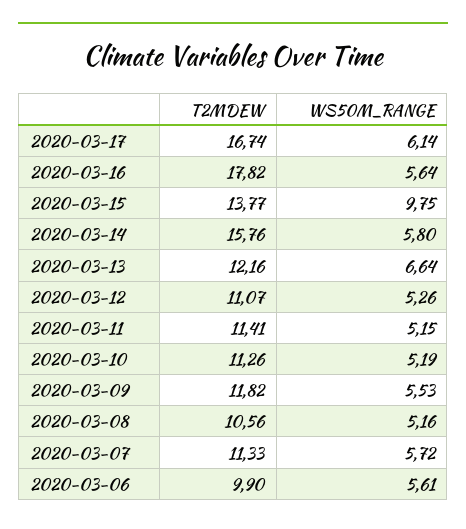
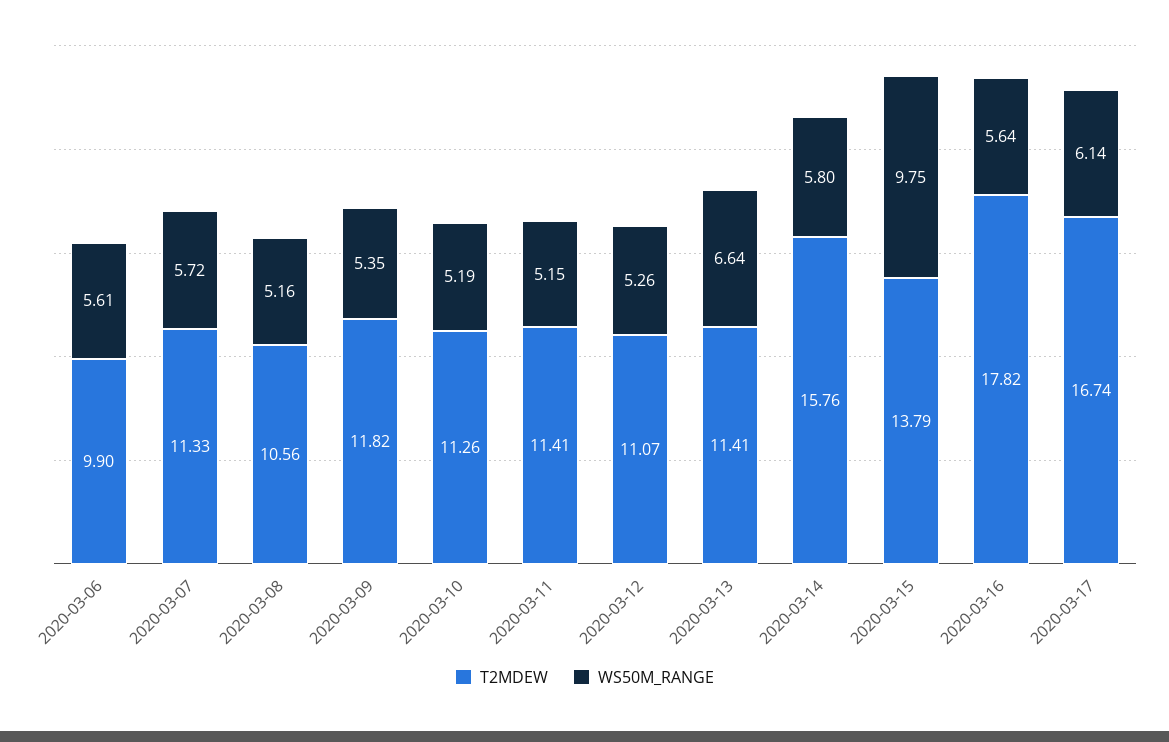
  {
    "T2MDEW": {
      "2020-03-17": 16.74,
      "2020-03-16": 17.82,
-     "2020-03-15": 13.77,
+     "2020-03-15": 13.79,
      "2020-03-14": 15.76,
-     "2020-03-13": 12.16,
+     "2020-03-13": 11.41,
      "2020-03-12": 11.07,
      "2020-03-11": 11.41,
      "2020-03-10": 11.26,
      "2020-03-09": 11.82,
      "2020-03-08": 10.56,
      "2020-03-07": 11.33,
      "2020-03-06": 9.9
    },
    "WS50M_RANGE": {
      "2020-03-17": 6.14,
      "2020-03-16": 5.64,
      "2020-03-15": 9.75,
      "2020-03-14": 5.8,
      "2020-03-13": 6.64,
      "2020-03-12": 5.26,
      "2020-03-11": 5.15,
      "2020-03-10": 5.19,
-     "2020-03-09": 5.53,
+     "2020-03-09": 5.35,
      "2020-03-08": 5.16,
      "2020-03-07": 5.72,
      "2020-03-06": 5.61
    }
  }

